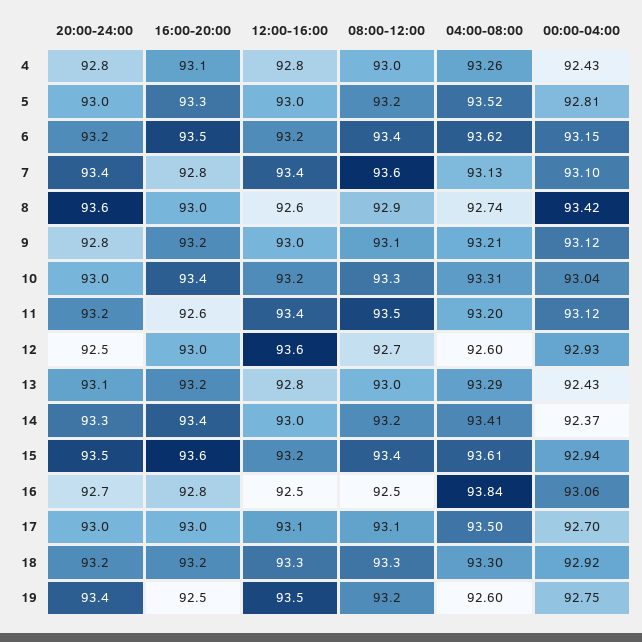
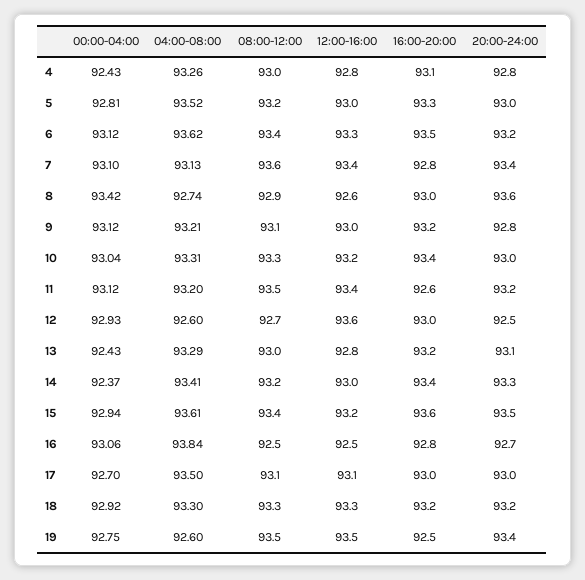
  {
    "20:00-24:00": {
      "4": 92.8,
      "5": 93,
      "6": 93.2,
      "7": 93.4,
      "8": 93.6,
      "9": 92.8,
      "10": 93,
      "11": 93.2,
      "12": 92.5,
      "13": 93.1,
      "14": 93.3,
      "15": 93.5,
      "16": 92.7,
      "17": 93,
      "18": 93.2,
      "19": 93.4
    },
    "16:00-20:00": {
      "4": 93.1,
      "5": 93.3,
      "6": 93.5,
      "7": 92.8,
      "8": 93,
      "9": 93.2,
      "10": 93.4,
      "11": 92.6,
      "12": 93,
      "13": 93.2,
      "14": 93.4,
      "15": 93.6,
      "16": 92.8,
      "17": 93,
      "18": 93.2,
      "19": 92.5
    },
    "12:00-16:00": {
      "4": 92.8,
      "5": 93,
-     "6": 93.2,
+     "6": 93.3,
      "7": 93.4,
      "8": 92.6,
      "9": 93,
      "10": 93.2,
      "11": 93.4,
      "12": 93.6,
      "13": 92.8,
      "14": 93,
      "15": 93.2,
      "16": 92.5,
      "17": 93.1,
      "18": 93.3,
      "19": 93.5
    },
    "08:00-12:00": {
      "4": 93,
      "5": 93.2,
      "6": 93.4,
      "7": 93.6,
      "8": 92.9,
      "9": 93.1,
      "10": 93.3,
      "11": 93.5,
      "12": 92.7,
      "13": 93,
      "14": 93.2,
      "15": 93.4,
      "16": 92.5,
      "17": 93.1,
      "18": 93.3,
-     "19": 93.2
+     "19": 93.5
    },
    "04:00-08:00": {
      "4": 93.26,
      "5": 93.52,
      "6": 93.62,
      "7": 93.13,
      "8": 92.74,
      "9": 93.21,
      "10": 93.31,
      "11": 93.2,
      "12": 92.6,
      "13": 93.29,
      "14": 93.41,
      "15": 93.61,
      "16": 93.84,
      "17": 93.5,
      "18": 93.3,
      "19": 92.6
    },
    "00:00-04:00": {
      "4": 92.43,
      "5": 92.81,
-     "6": 93.15,
+     "6": 93.12,
      "7": 93.1,
      "8": 93.42,
      "9": 93.12,
      "10": 93.04,
      "11": 93.12,
      "12": 92.93,
      "13": 92.43,
      "14": 92.37,
      "15": 92.94,
      "16": 93.06,
      "17": 92.7,
      "18": 92.92,
      "19": 92.75
    }
  }

